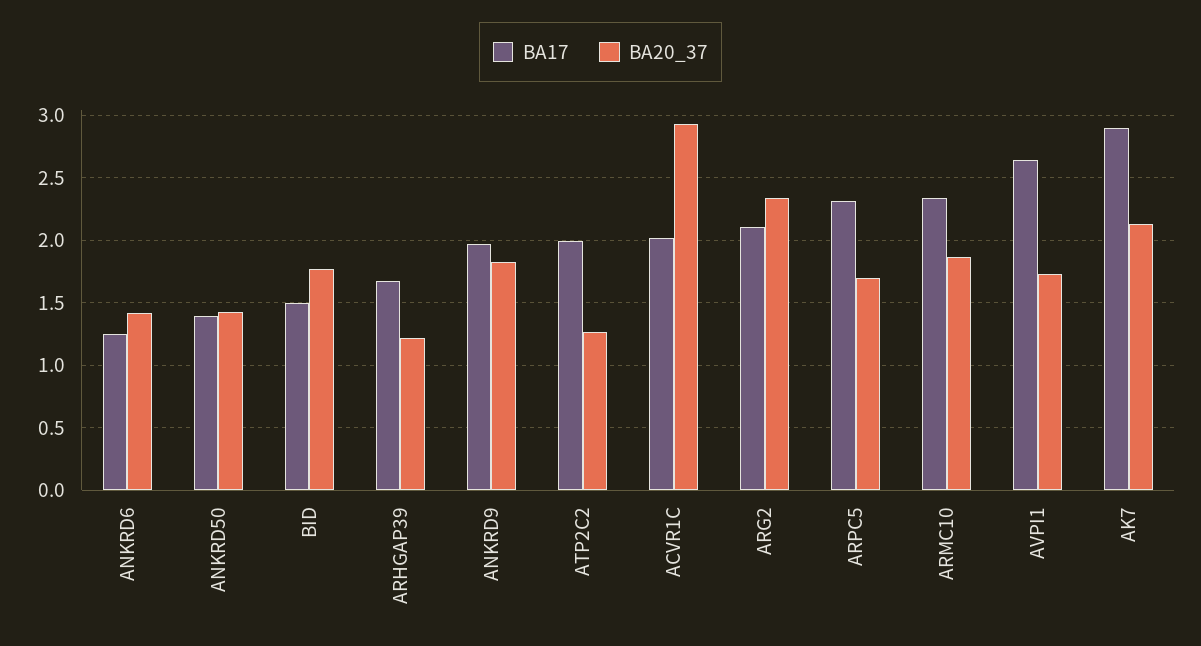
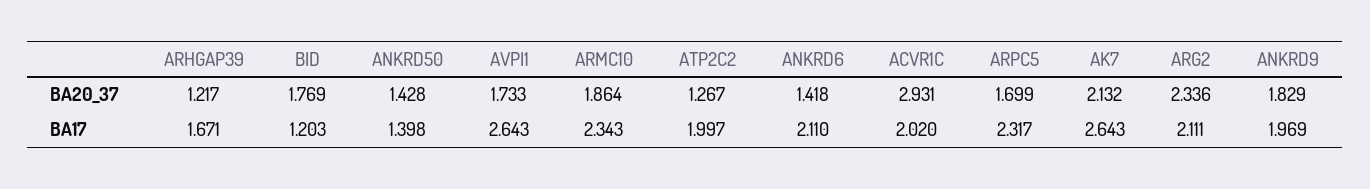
  {
    "BA17": {
-     "ANKRD6": 1.25,
+     "ANKRD6": 2.11,
      "ANKRD50": 1.398,
-     "BID": 1.5,
+     "BID": 1.203,
      "ARHGAP39": 1.671,
      "ANKRD9": 1.969,
      "ATP2C2": 1.997,
      "ACVR1C": 2.02,
      "ARG2": 2.111,
      "ARPC5": 2.317,
      "ARMC10": 2.343,
      "AVPI1": 2.643,
-     "AK7": 2.9
+     "AK7": 2.643
    },
    "BA20_37": {
      "ANKRD6": 1.418,
      "ANKRD50": 1.428,
      "BID": 1.769,
      "ARHGAP39": 1.217,
      "ANKRD9": 1.829,
      "ATP2C2": 1.267,
      "ACVR1C": 2.931,
      "ARG2": 2.336,
      "ARPC5": 1.699,
      "ARMC10": 1.864,
      "AVPI1": 1.733,
      "AK7": 2.132
    }
  }

